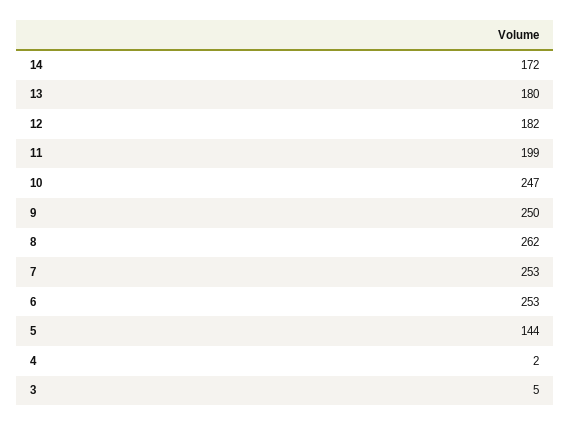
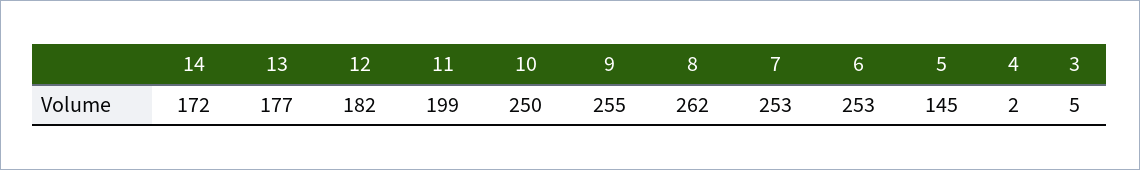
  {
    "14": 172,
-   "13": 180,
+   "13": 177,
    "12": 182,
    "11": 199,
-   "10": 247,
+   "10": 250,
-   "9": 250,
+   "9": 255,
    "8": 262,
    "7": 253,
    "6": 253,
-   "5": 144,
+   "5": 145,
    "4": 2,
    "3": 5
  }

